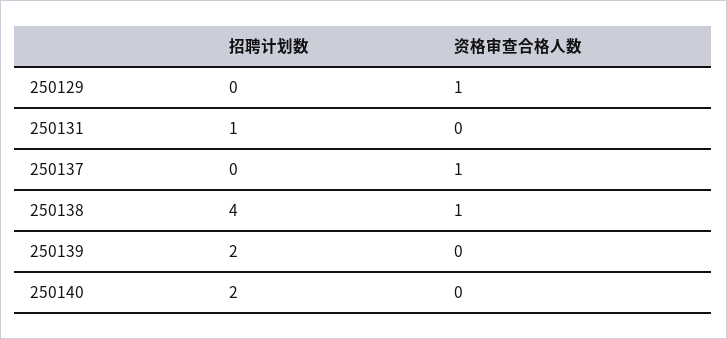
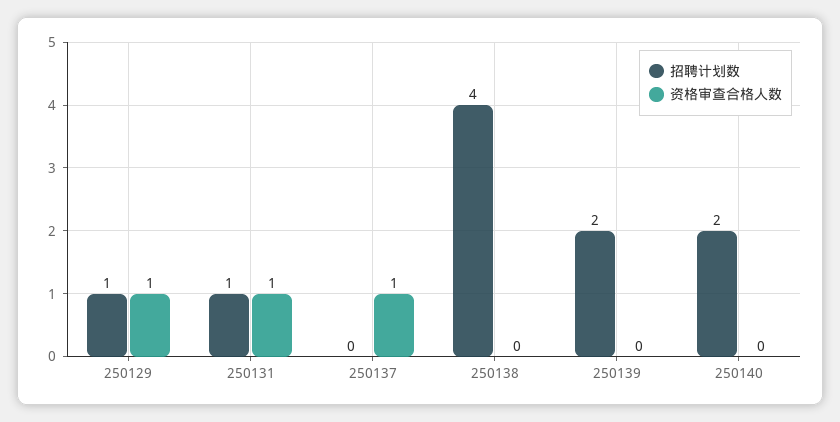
  {
    "招聘计划数": {
-     "250129": 0,
+     "250129": 1,
      "250131": 1,
      "250137": 0,
      "250138": 4,
      "250139": 2,
      "250140": 2
    },
    "资格审查合格人数": {
      "250129": 1,
-     "250131": 0,
+     "250131": 1,
      "250137": 1,
-     "250138": 1,
+     "250138": 0,
      "250139": 0,
      "250140": 0
    }
  }

